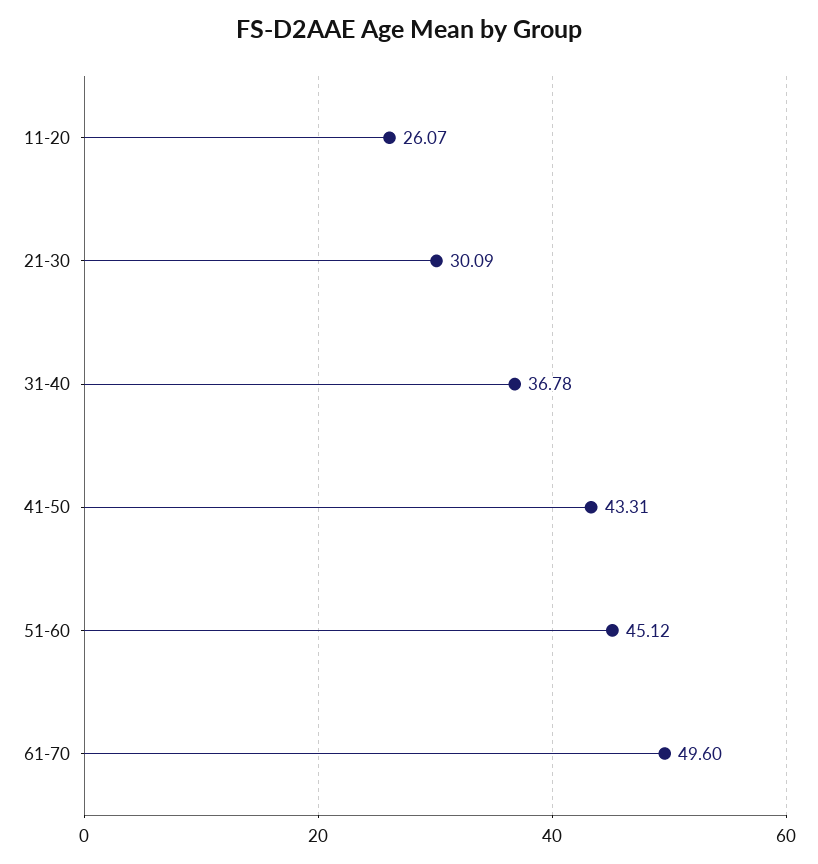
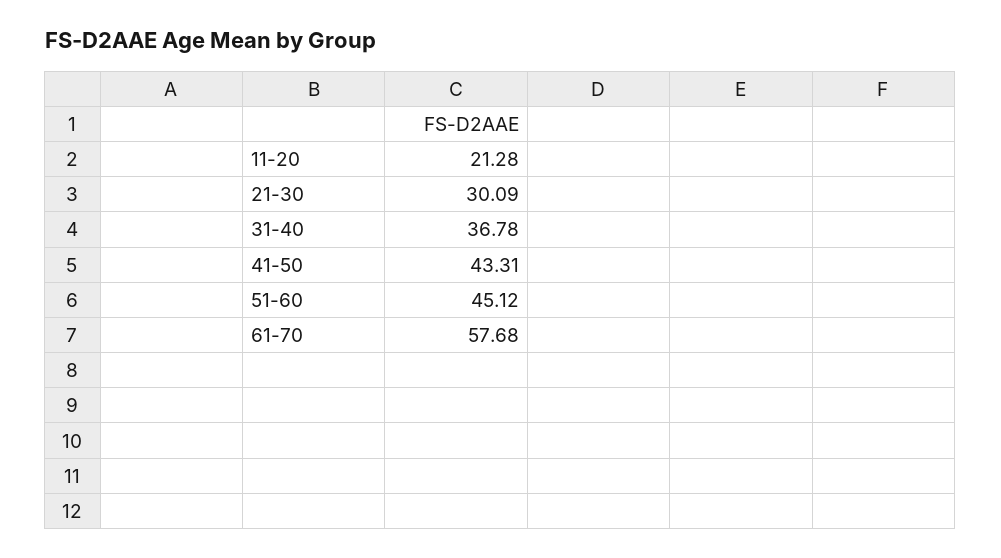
  {
-   "11-20": 26.07,
+   "11-20": 21.28,
    "21-30": 30.09,
    "31-40": 36.78,
    "41-50": 43.31,
    "51-60": 45.12,
-   "61-70": 49.6
+   "61-70": 57.68
  }

